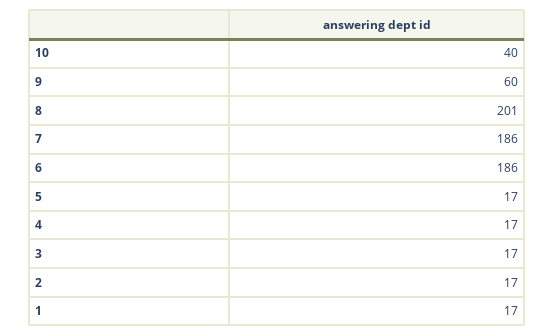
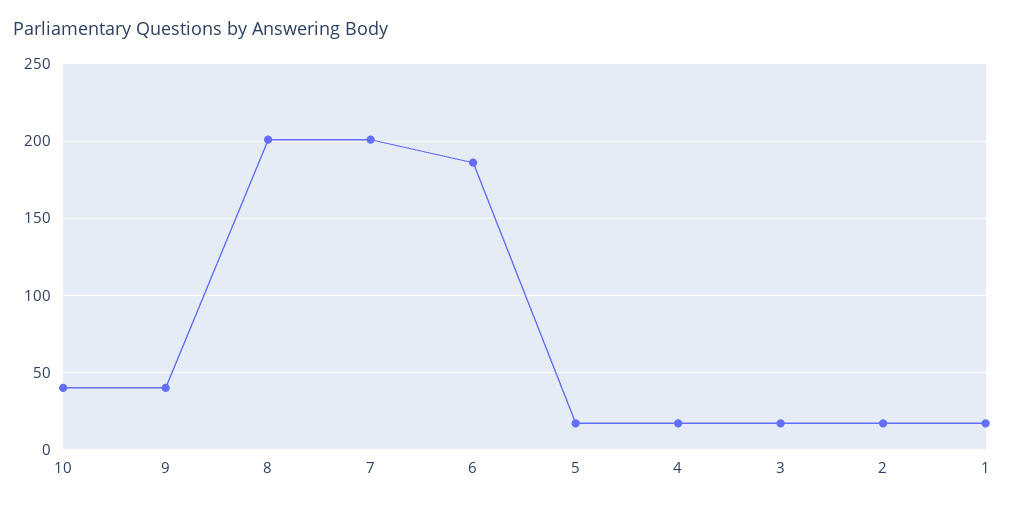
  {
    "10": 40,
-   "9": 60,
+   "9": 40,
    "8": 201,
-   "7": 186,
+   "7": 200,
    "6": 186,
    "5": 17,
    "4": 17,
    "3": 17,
    "2": 17,
    "1": 17
  }

